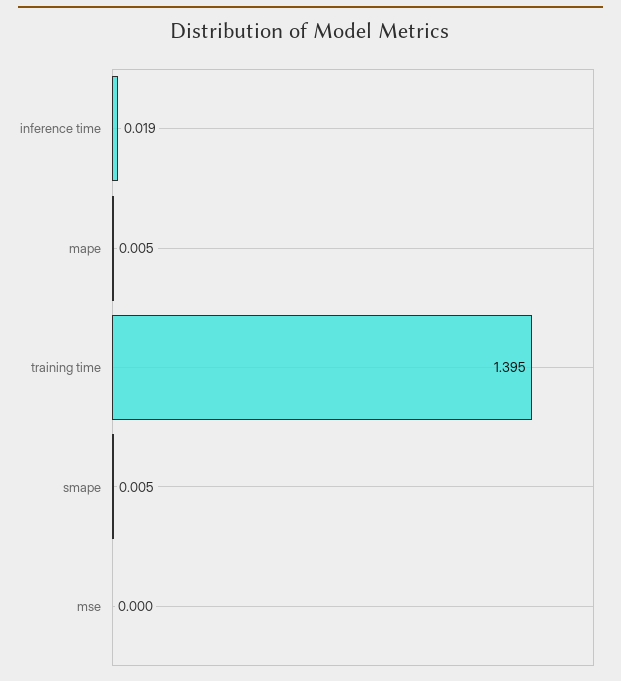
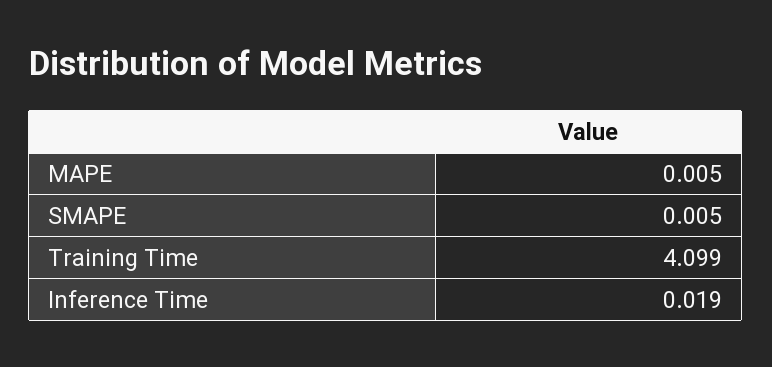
  {
    "inference time": 0.019,
    "mape": 0.005,
-   "training time": 1.395,
+   "training time": 4.099,
-   "smape": 0.005,
+   "smape": 0.005
-   "mse": 0
  }

